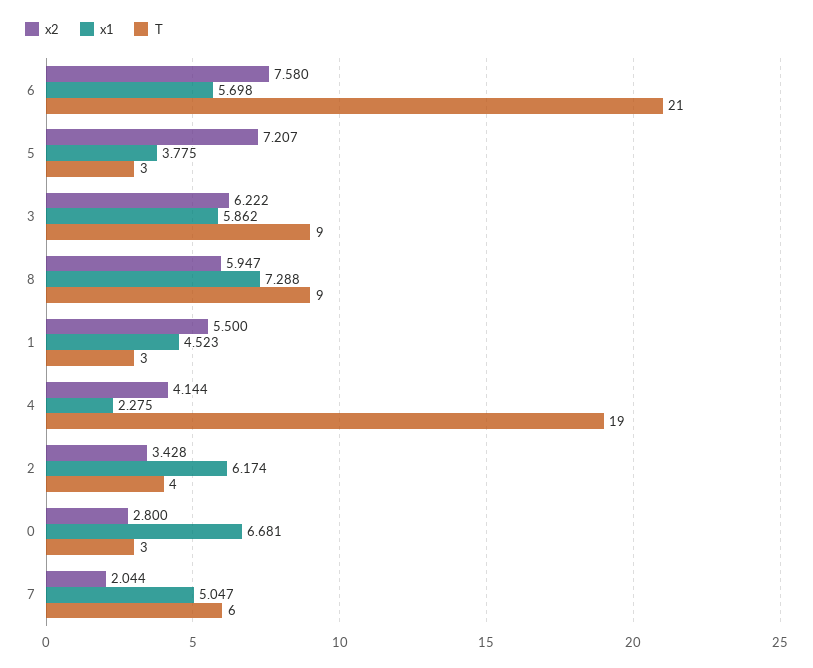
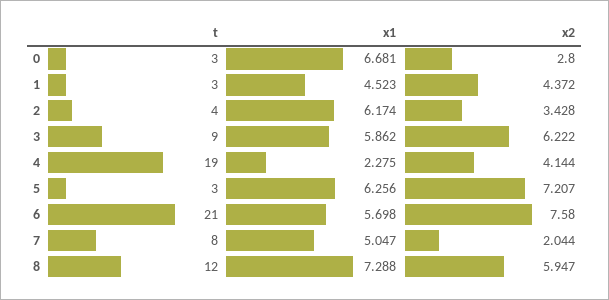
  {
    "x2": {
      "6": 7.58,
      "5": 7.207,
      "3": 6.222,
      "8": 5.947,
-     "1": 5.5,
+     "1": 4.372,
      "4": 4.144,
      "2": 3.428,
      "0": 2.8,
      "7": 2.044
    },
    "x1": {
      "6": 5.698,
-     "5": 3.775,
+     "5": 6.256,
      "3": 5.862,
      "8": 7.288,
      "1": 4.523,
      "4": 2.275,
      "2": 6.174,
      "0": 6.681,
      "7": 5.047
    },
    "T": {
      "6": 21,
      "5": 3,
      "3": 9,
-     "8": 9,
+     "8": 12,
      "1": 3,
      "4": 19,
      "2": 4,
      "0": 3,
-     "7": 6
+     "7": 8
    }
  }

